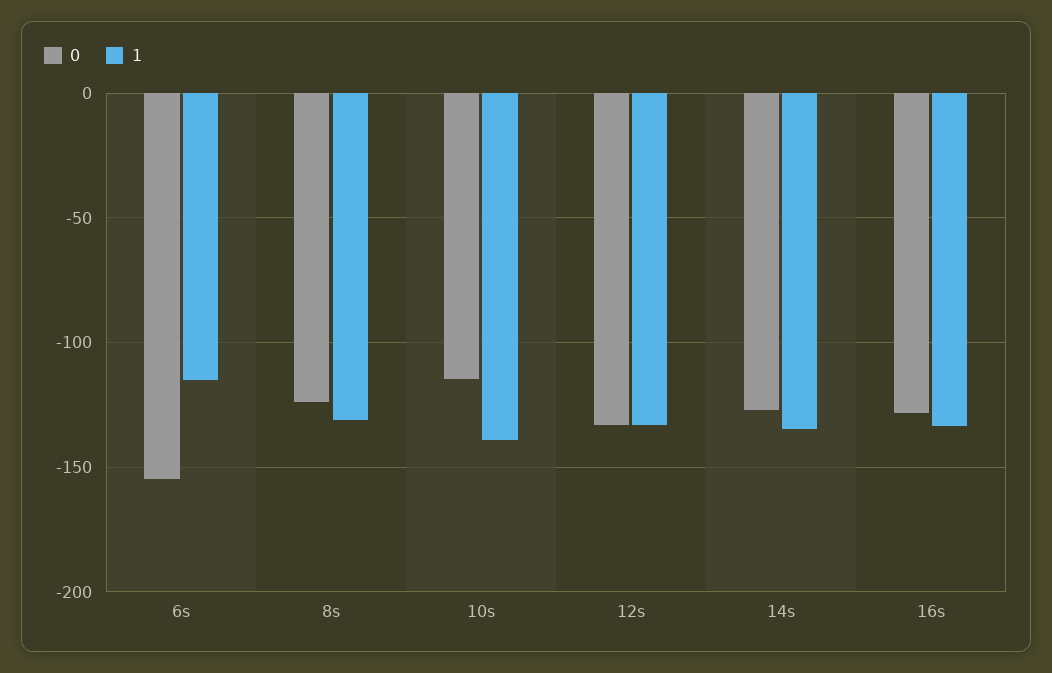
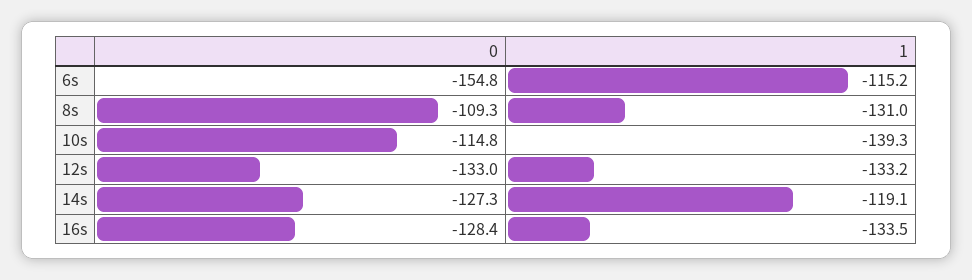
  {
    "0": {
      "6s": -154.8,
-     "8s": -125,
+     "8s": -109.3,
      "10s": -114.8,
      "12s": -133,
      "14s": -127.3,
      "16s": -128.4
    },
    "1": {
      "6s": -115.2,
      "8s": -131,
      "10s": -139.3,
      "12s": -133.2,
-     "14s": -135,
+     "14s": -119.1,
      "16s": -133.5
    }
  }

